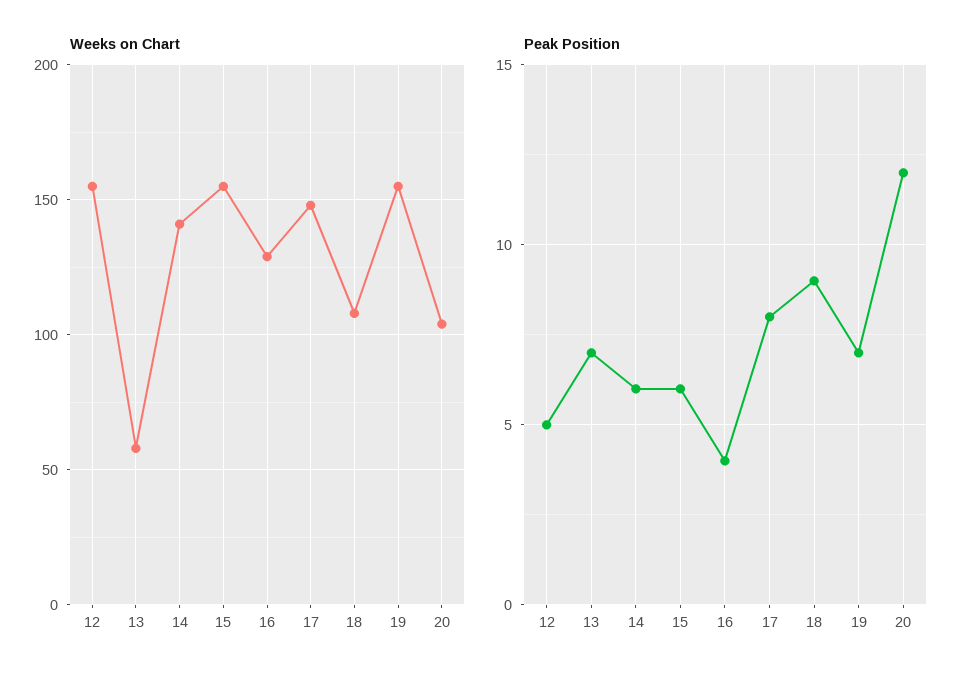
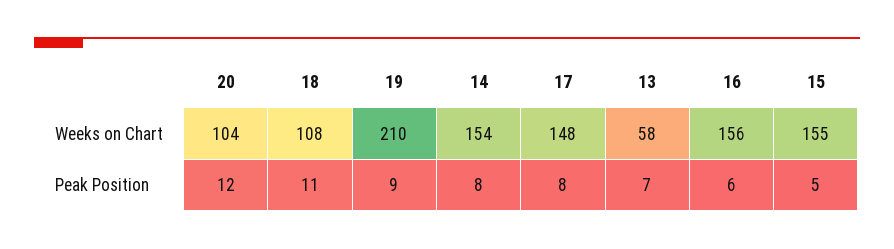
  {
    "Weeks on Chart": {
-     "12": 155,
      "13": 58,
-     "14": 140,
+     "14": 154,
      "15": 155,
-     "16": 130,
+     "16": 156,
      "17": 148,
      "18": 108,
-     "19": 155,
+     "19": 210,
      "20": 104
    },
    "Peak Position": {
-     "12": 5,
      "13": 7,
-     "14": 6,
+     "14": 8,
-     "15": 6,
+     "15": 5,
-     "16": 4,
+     "16": 6,
      "17": 8,
-     "18": 9,
+     "18": 11,
-     "19": 7,
+     "19": 9,
      "20": 12
    }
  }

